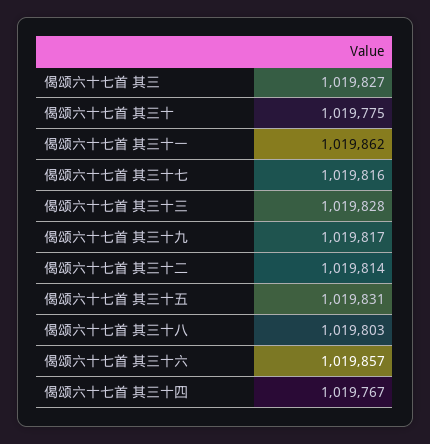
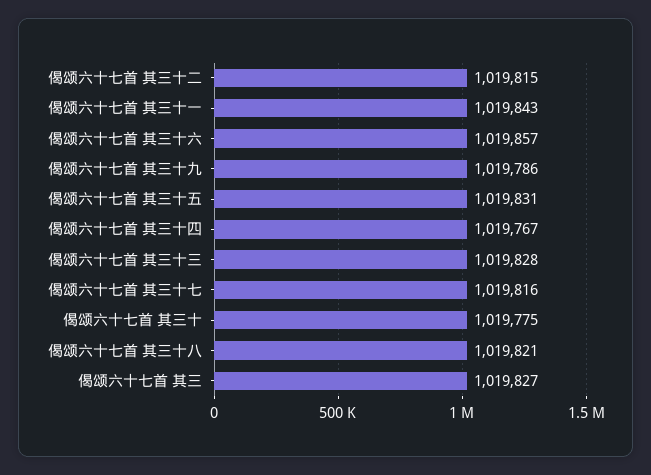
  {
    "偈颂六十七首 其三": 1019827,
    "偈颂六十七首 其三十": 1019775,
-   "偈颂六十七首 其三十一": 1019862,
+   "偈颂六十七首 其三十一": 1019843,
    "偈颂六十七首 其三十七": 1019816,
    "偈颂六十七首 其三十三": 1019828,
-   "偈颂六十七首 其三十九": 1019817,
+   "偈颂六十七首 其三十九": 1019786,
-   "偈颂六十七首 其三十二": 1019814,
+   "偈颂六十七首 其三十二": 1019815,
    "偈颂六十七首 其三十五": 1019831,
-   "偈颂六十七首 其三十八": 1019803,
+   "偈颂六十七首 其三十八": 1019821,
    "偈颂六十七首 其三十六": 1019857,
    "偈颂六十七首 其三十四": 1019767
  }

